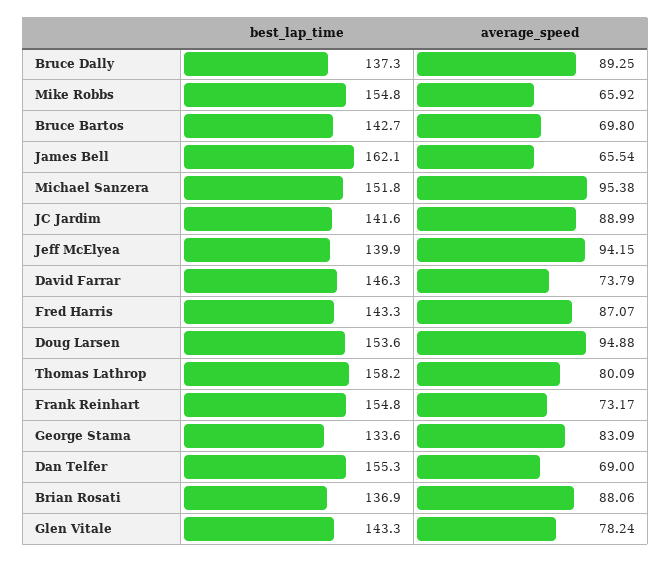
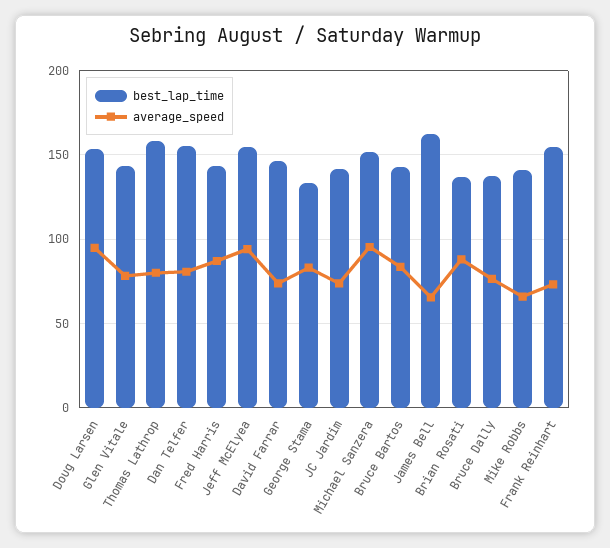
  {
    "best_lap_time": {
      "Bruce Dally": 137.3,
-     "Mike Robbs": 154.8,
+     "Mike Robbs": 140,
      "Bruce Bartos": 142.7,
      "James Bell": 162.1,
      "Michael Sanzera": 151.8,
      "JC Jardim": 141.6,
-     "Jeff McElyea": 139.9,
+     "Jeff McElyea": 155,
      "David Farrar": 146.3,
      "Fred Harris": 143.3,
      "Doug Larsen": 153.6,
      "Thomas Lathrop": 158.2,
      "Frank Reinhart": 154.8,
      "George Stama": 133.6,
      "Dan Telfer": 155.3,
      "Brian Rosati": 136.9,
      "Glen Vitale": 143.3
    },
    "average_speed": {
-     "Bruce Dally": 89.25,
+     "Bruce Dally": 75,
      "Mike Robbs": 65.92,
-     "Bruce Bartos": 69.8,
+     "Bruce Bartos": 85,
      "James Bell": 65.54,
      "Michael Sanzera": 95.38,
-     "JC Jardim": 88.99,
+     "JC Jardim": 75,
      "Jeff McElyea": 94.15,
      "David Farrar": 73.79,
      "Fred Harris": 87.07,
      "Doug Larsen": 94.88,
      "Thomas Lathrop": 80.09,
      "Frank Reinhart": 73.17,
      "George Stama": 83.09,
-     "Dan Telfer": 69,
+     "Dan Telfer": 80,
      "Brian Rosati": 88.06,
      "Glen Vitale": 78.24
    }
  }

